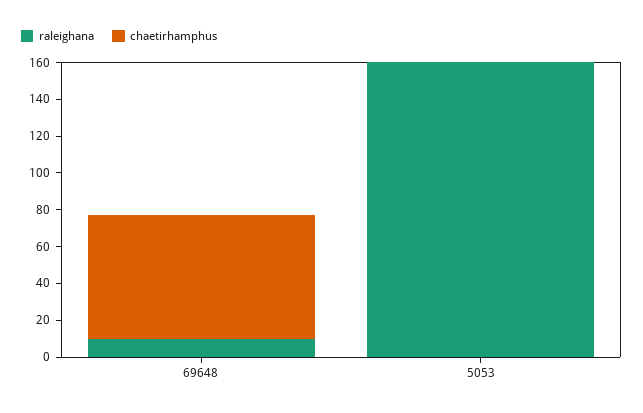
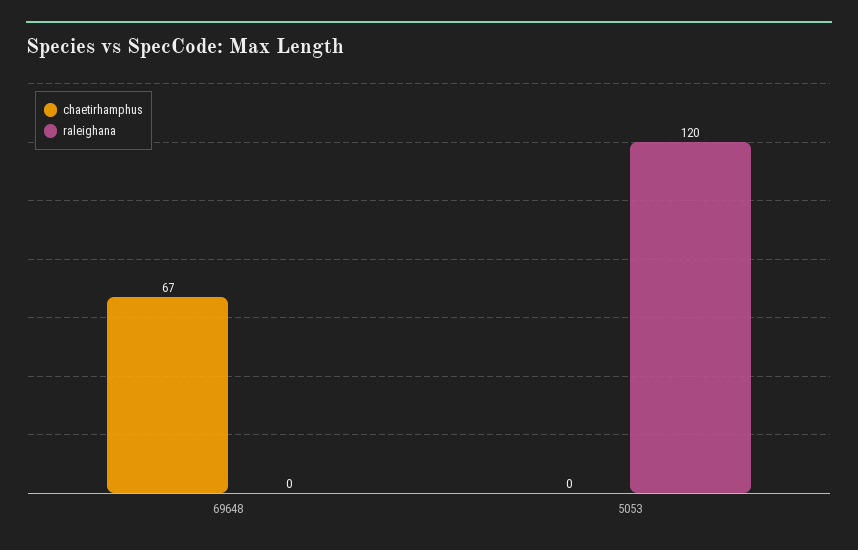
  {
    "raleighana": {
-     "69648": 10,
+     "69648": 0,
-     "5053": 160
+     "5053": 120
    },
    "chaetirhamphus": {
      "69648": 67,
      "5053": 0
    }
  }

